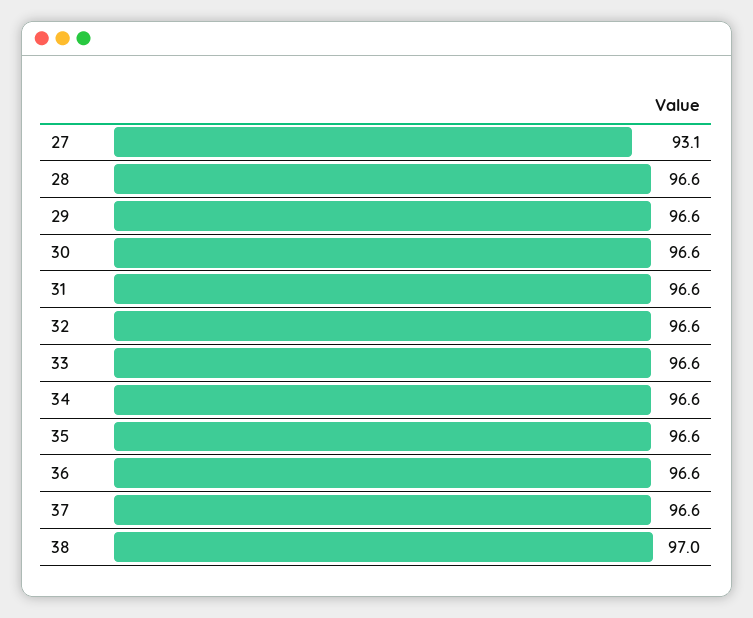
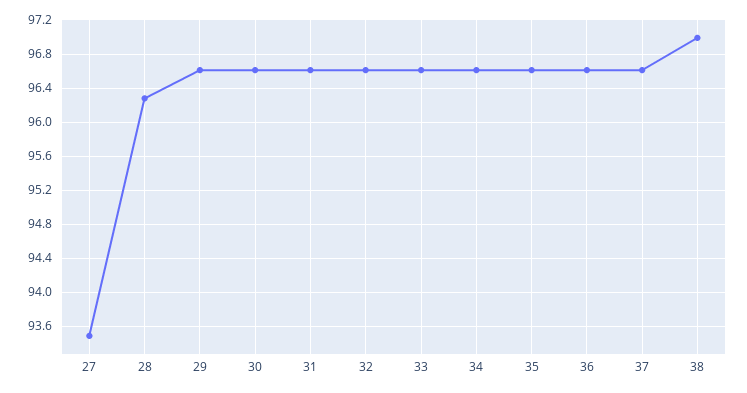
  {
-   "27": 93.1,
+   "27": 93.5,
-   "28": 96.6,
+   "28": 96.3,
    "29": 96.6,
    "30": 96.6,
    "31": 96.6,
    "32": 96.6,
    "33": 96.6,
    "34": 96.6,
    "35": 96.6,
    "36": 96.6,
    "37": 96.6,
    "38": 97
  }

